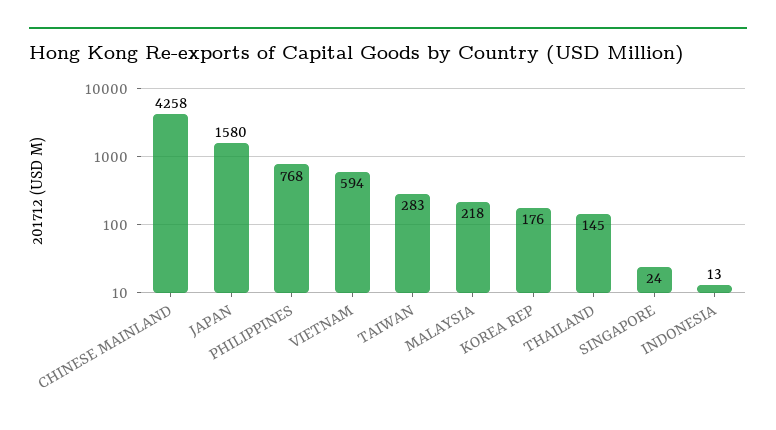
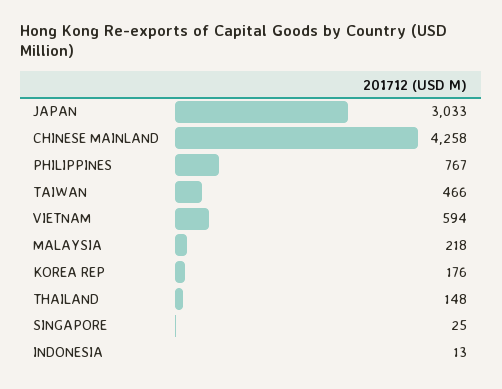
  {
    "CHINESE MAINLAND": 4258,
-   "JAPAN": 1580,
+   "JAPAN": 3033,
-   "PHILIPPINES": 768,
+   "PHILIPPINES": 767,
    "VIETNAM": 594,
-   "TAIWAN": 283,
+   "TAIWAN": 466,
    "MALAYSIA": 218,
    "KOREA REP": 176,
-   "THAILAND": 145,
+   "THAILAND": 148,
-   "SINGAPORE": 24,
+   "SINGAPORE": 25,
    "INDONESIA": 13
  }

